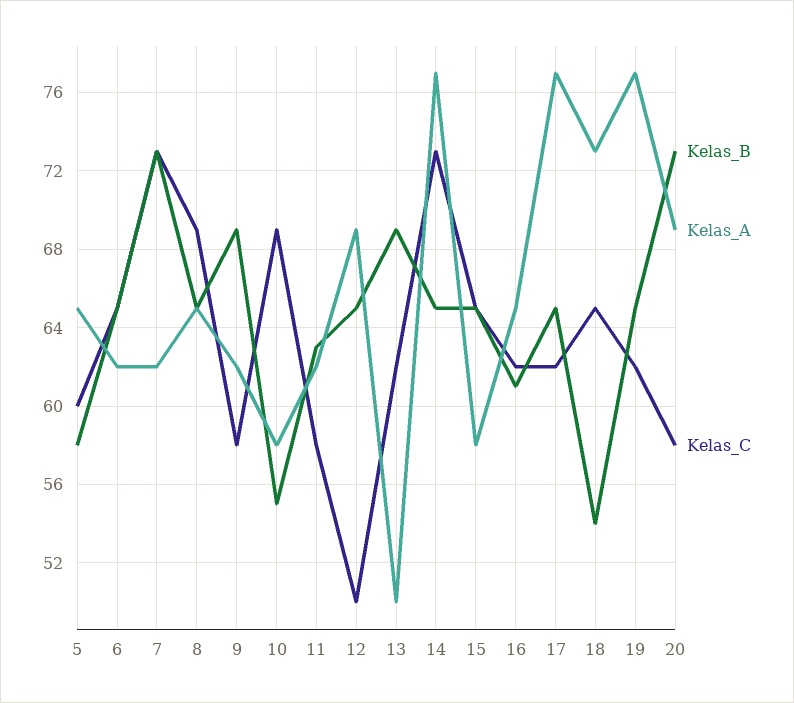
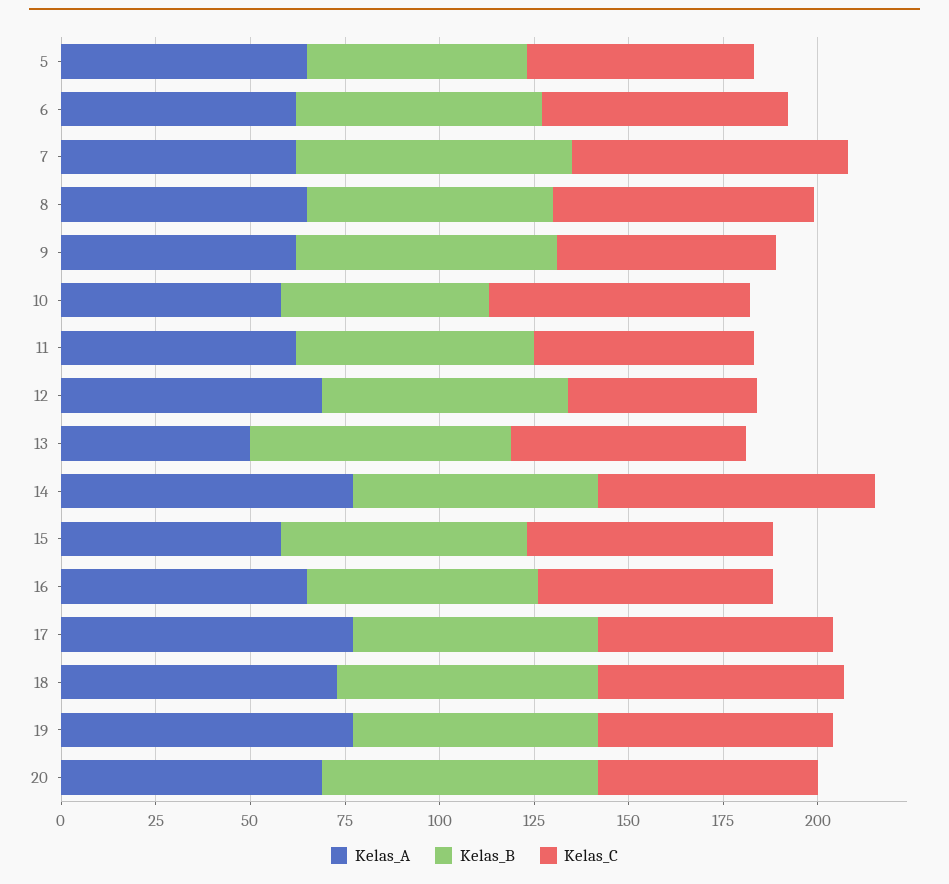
  {
    "Kelas_B": {
      "5": 58,
      "6": 65,
      "7": 73,
      "8": 65,
      "9": 69,
      "10": 55,
      "11": 63,
      "12": 65,
      "13": 69,
      "14": 65,
      "15": 65,
      "16": 61,
      "17": 65,
-     "18": 54,
+     "18": 70,
      "19": 65,
      "20": 73
    },
    "Kelas_A": {
      "5": 65,
      "6": 62,
      "7": 62,
      "8": 65,
      "9": 62,
      "10": 58,
      "11": 62,
      "12": 69,
      "13": 50,
      "14": 77,
      "15": 58,
      "16": 65,
      "17": 77,
      "18": 73,
      "19": 77,
      "20": 69
    },
    "Kelas_C": {
      "5": 60,
      "6": 65,
      "7": 73,
      "8": 69,
      "9": 58,
      "10": 69,
      "11": 58,
      "12": 50,
      "13": 62,
      "14": 73,
      "15": 65,
      "16": 62,
      "17": 62,
      "18": 65,
      "19": 62,
      "20": 58
    }
  }

